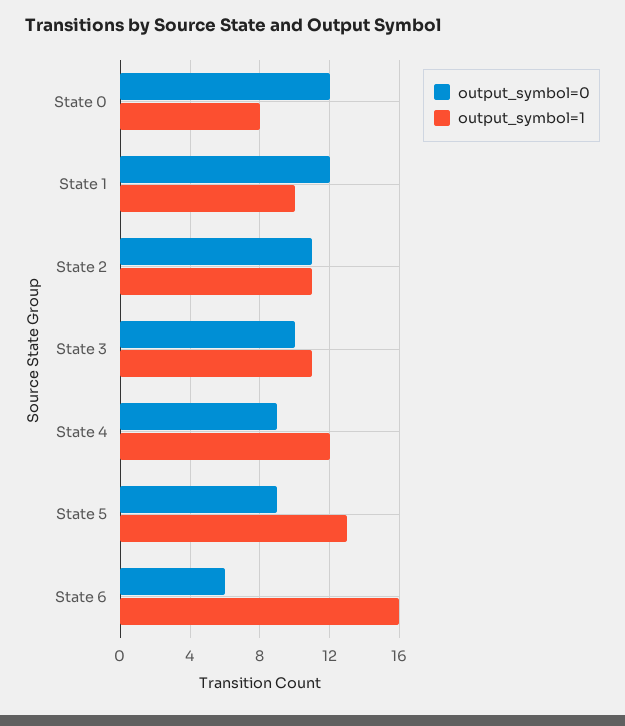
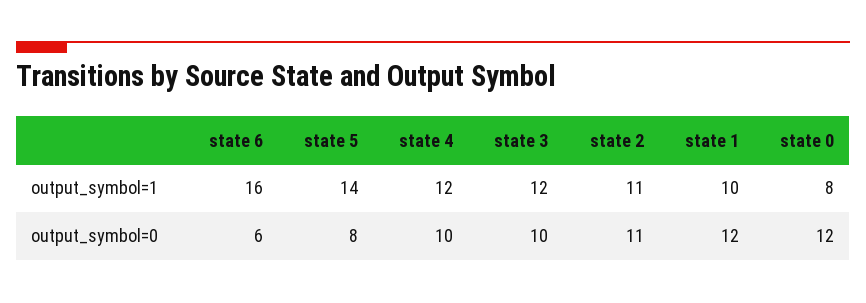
  {
    "output_symbol=0": {
      "State 0": 12,
      "State 1": 12,
      "State 2": 11,
      "State 3": 10,
-     "State 4": 9,
+     "State 4": 10,
-     "State 5": 9,
+     "State 5": 8,
      "State 6": 6
    },
    "output_symbol=1": {
      "State 0": 8,
      "State 1": 10,
      "State 2": 11,
-     "State 3": 11,
+     "State 3": 12,
      "State 4": 12,
-     "State 5": 13,
+     "State 5": 14,
      "State 6": 16
    }
  }

